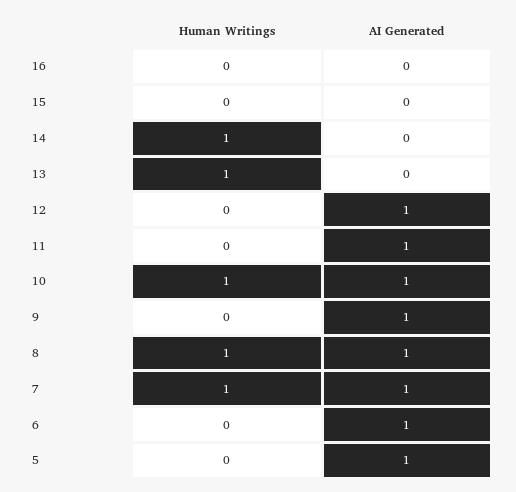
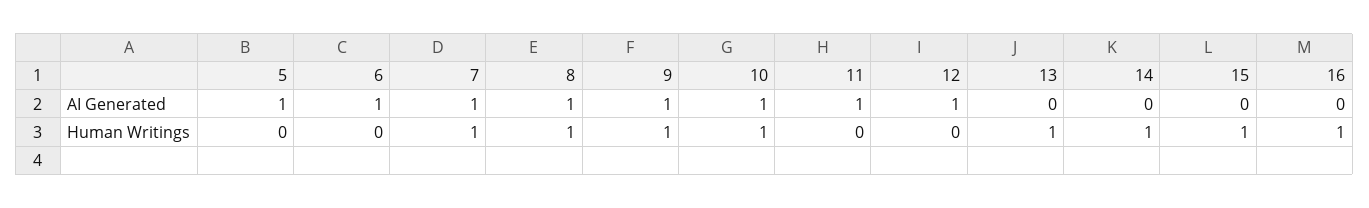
  {
    "Human Writings": {
-     "16": 0,
+     "16": 1,
-     "15": 0,
+     "15": 1,
      "14": 1,
      "13": 1,
      "12": 0,
      "11": 0,
      "10": 1,
-     "9": 0,
+     "9": 1,
      "8": 1,
      "7": 1,
      "6": 0,
      "5": 0
    },
    "AI Generated": {
      "16": 0,
      "15": 0,
      "14": 0,
      "13": 0,
      "12": 1,
      "11": 1,
      "10": 1,
      "9": 1,
      "8": 1,
      "7": 1,
      "6": 1,
      "5": 1
    }
  }

